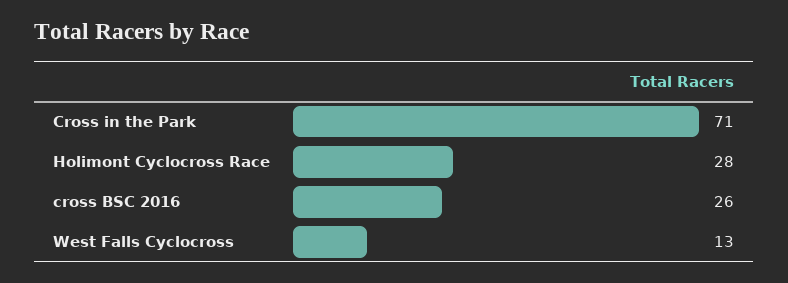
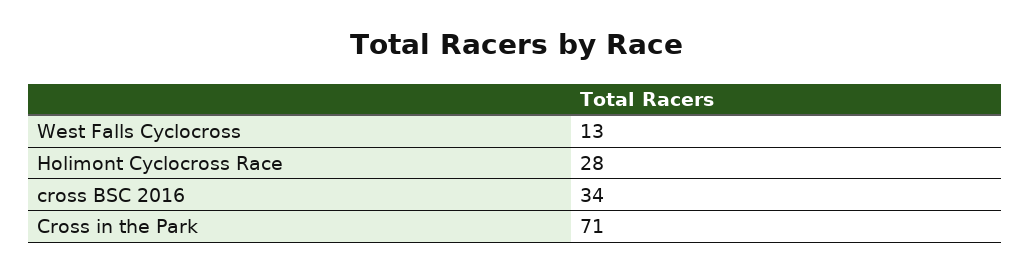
  {
    "Cross in the Park": 71,
    "Holimont Cyclocross Race": 28,
-   "cross BSC 2016": 26,
+   "cross BSC 2016": 34,
    "West Falls Cyclocross": 13
  }

